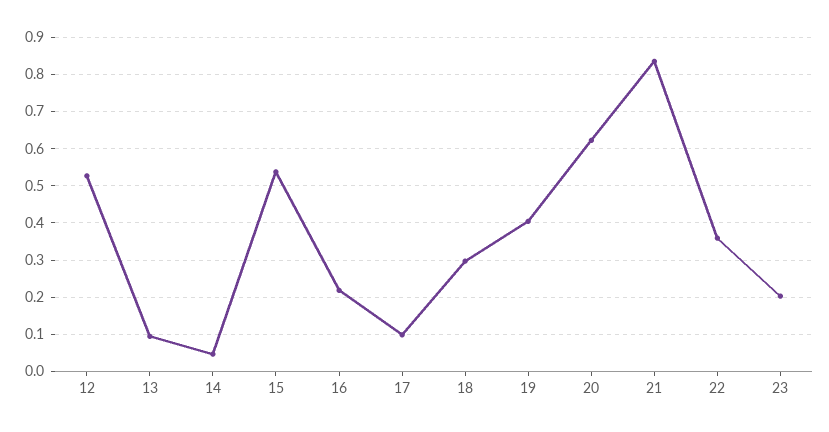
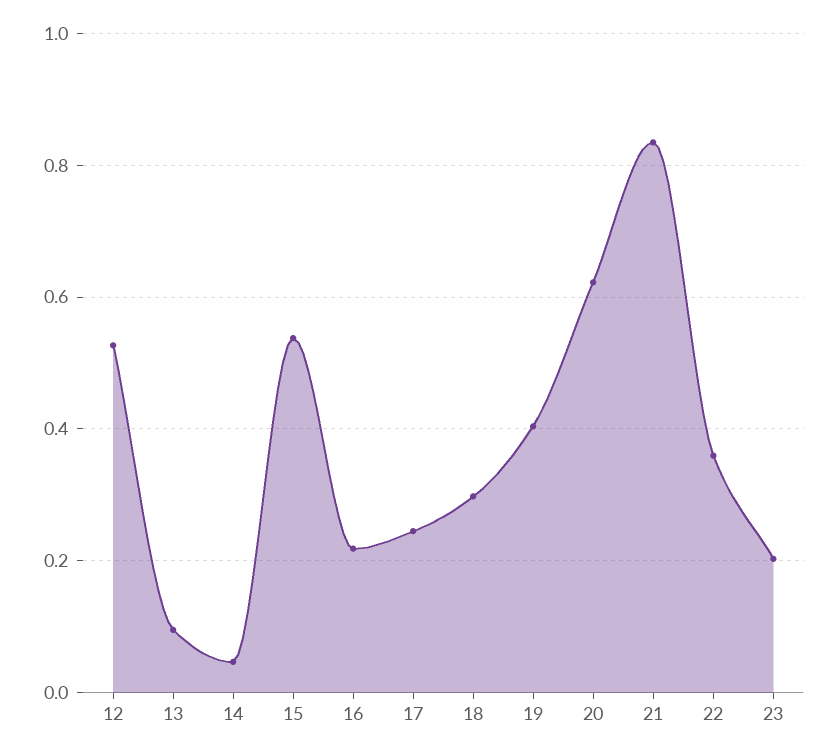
  {
    "12": 0.52,
    "13": 0.1,
    "14": 0.04,
    "15": 0.54,
    "16": 0.22,
-   "17": 0.1,
+   "17": 0.24,
    "18": 0.3,
    "19": 0.4,
    "20": 0.62,
    "21": 0.84,
    "22": 0.36,
    "23": 0.2
  }

